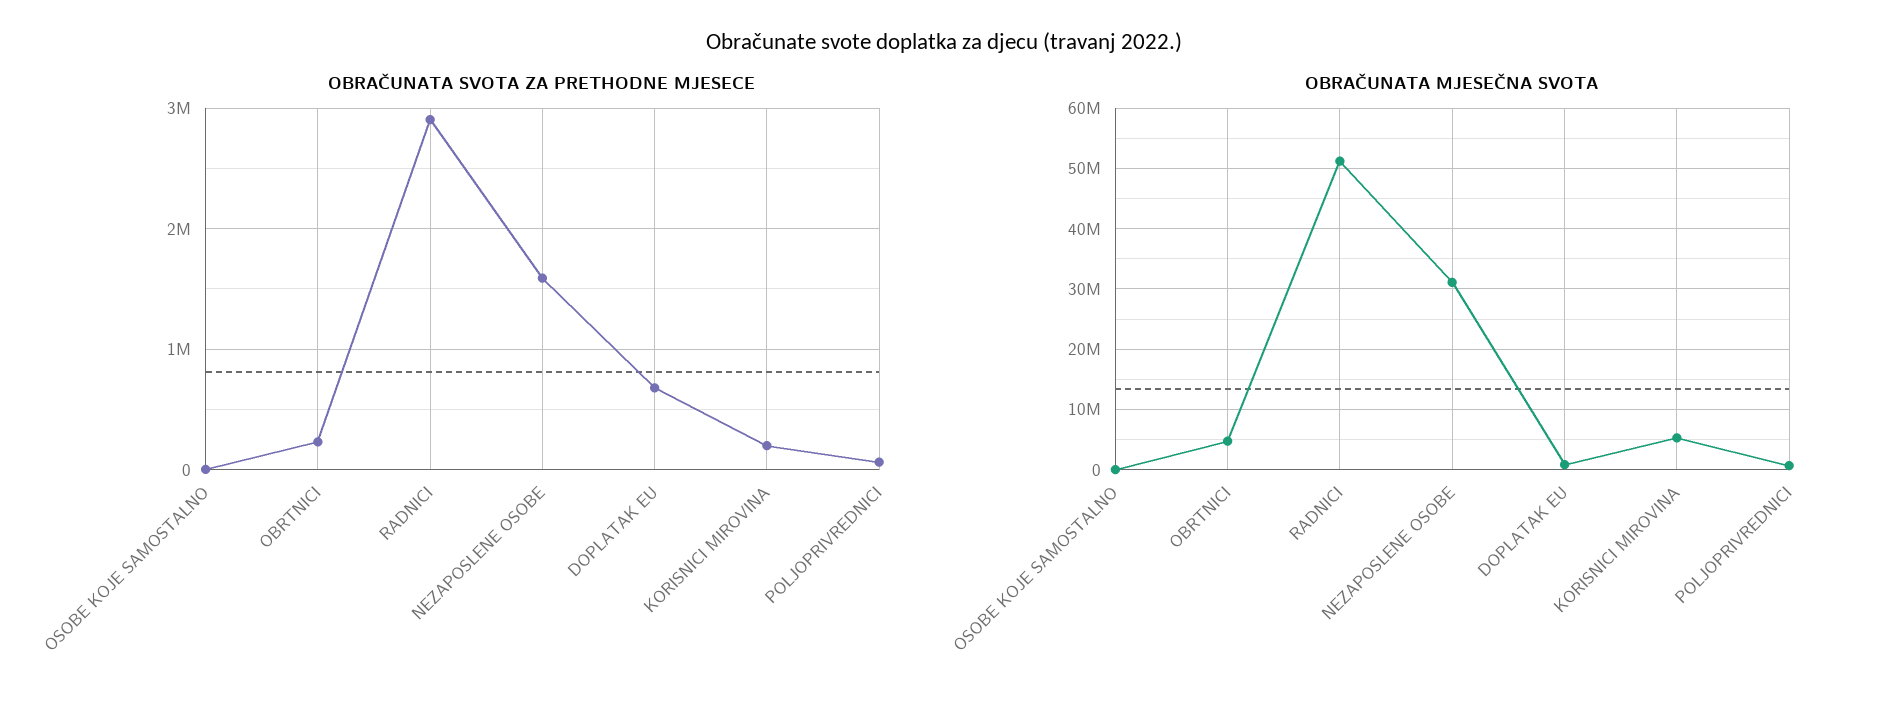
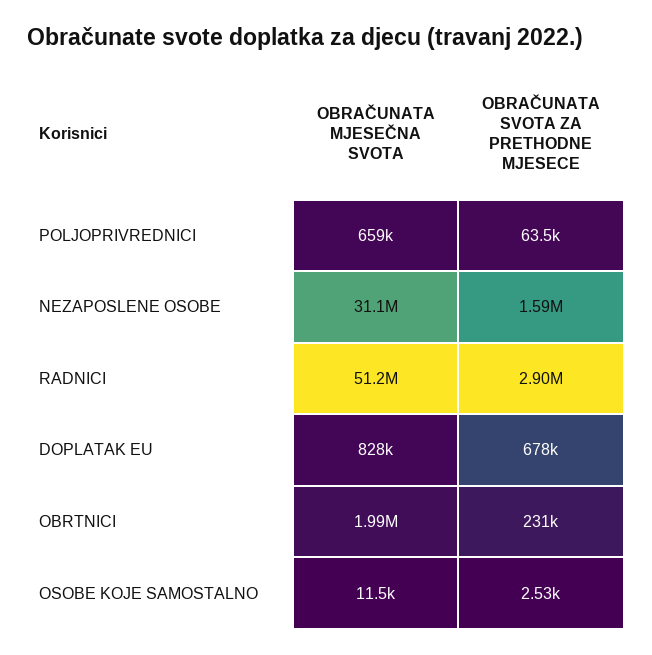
  {
    "OBRAČUNATA SVOTA ZA PRETHODNE MJESECE": {
      "OSOBE KOJE SAMOSTALNO": 2530,
      "OBRTNICI": 231000,
      "RADNICI": 2900000,
      "NEZAPOSLENE OSOBE": 1590000,
      "DOPLATAK EU": 678000,
-     "KORISNICI MIROVINA": 200000,
      "POLJOPRIVREDNICI": 63500
    },
    "OBRAČUNATA MJESEČNA SVOTA": {
      "OSOBE KOJE SAMOSTALNO": 11500,
-     "OBRTNICI": 5000000,
+     "OBRTNICI": 1990000,
      "RADNICI": 51200000,
      "NEZAPOSLENE OSOBE": 31100000,
      "DOPLATAK EU": 828000,
-     "KORISNICI MIROVINA": 5000000,
      "POLJOPRIVREDNICI": 659000
    }
  }

